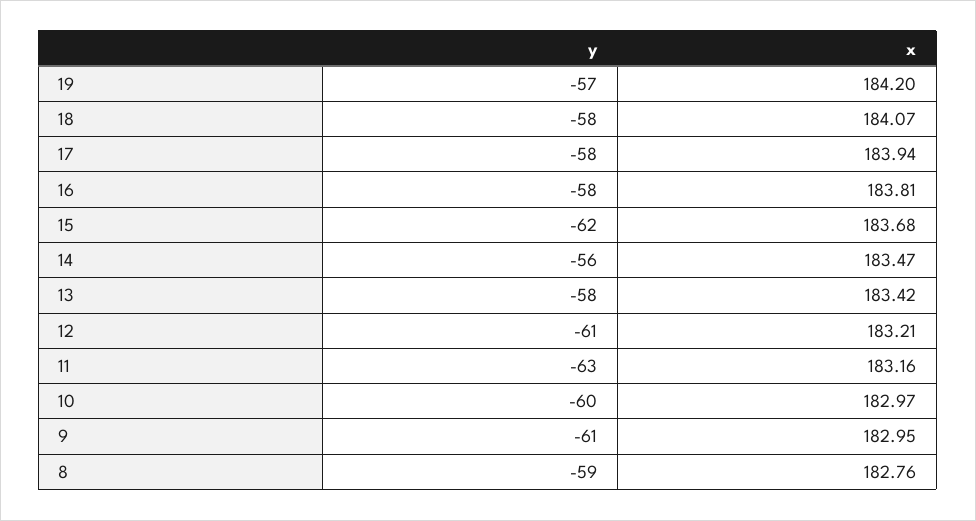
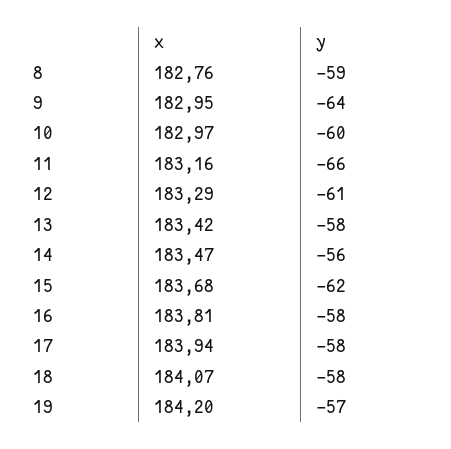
  {
    "y": {
      "19": -57,
      "18": -58,
      "17": -58,
      "16": -58,
      "15": -62,
      "14": -56,
      "13": -58,
      "12": -61,
-     "11": -63,
+     "11": -66,
      "10": -60,
-     "9": -61,
+     "9": -64,
      "8": -59
    },
    "x": {
      "19": 184.2,
      "18": 184.07,
      "17": 183.94,
      "16": 183.81,
      "15": 183.68,
      "14": 183.47,
      "13": 183.42,
-     "12": 183.21,
+     "12": 183.29,
      "11": 183.16,
      "10": 182.97,
      "9": 182.95,
      "8": 182.76
    }
  }

